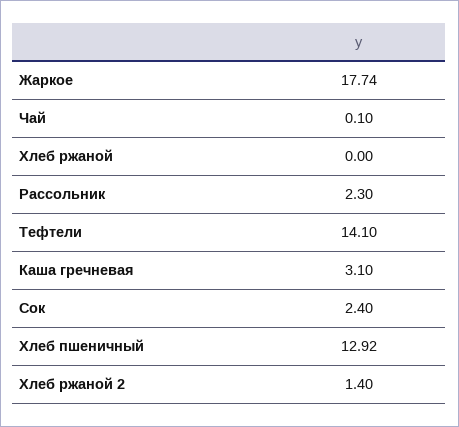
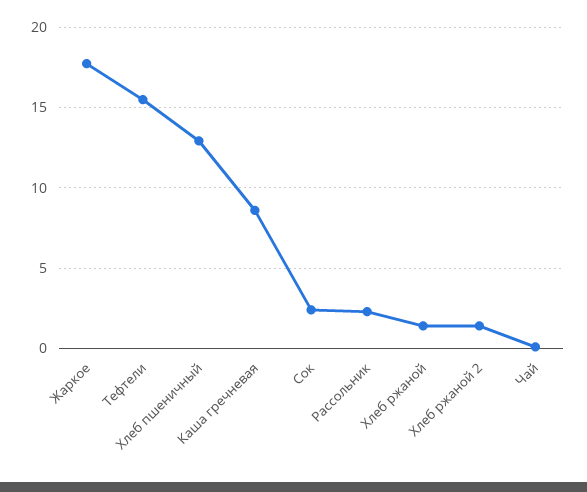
  {
    "Жаркое": 17.74,
    "Чай": 0.1,
-   "Хлеб ржаной": 0,
+   "Хлеб ржаной": 1.5,
    "Рассольник": 2.3,
-   "Тефтели": 14.1,
+   "Тефтели": 15.5,
-   "Каша гречневая": 3.1,
+   "Каша гречневая": 8.5,
    "Сок": 2.4,
    "Хлеб пшеничный": 12.92,
    "Хлеб ржаной 2": 1.4
  }

